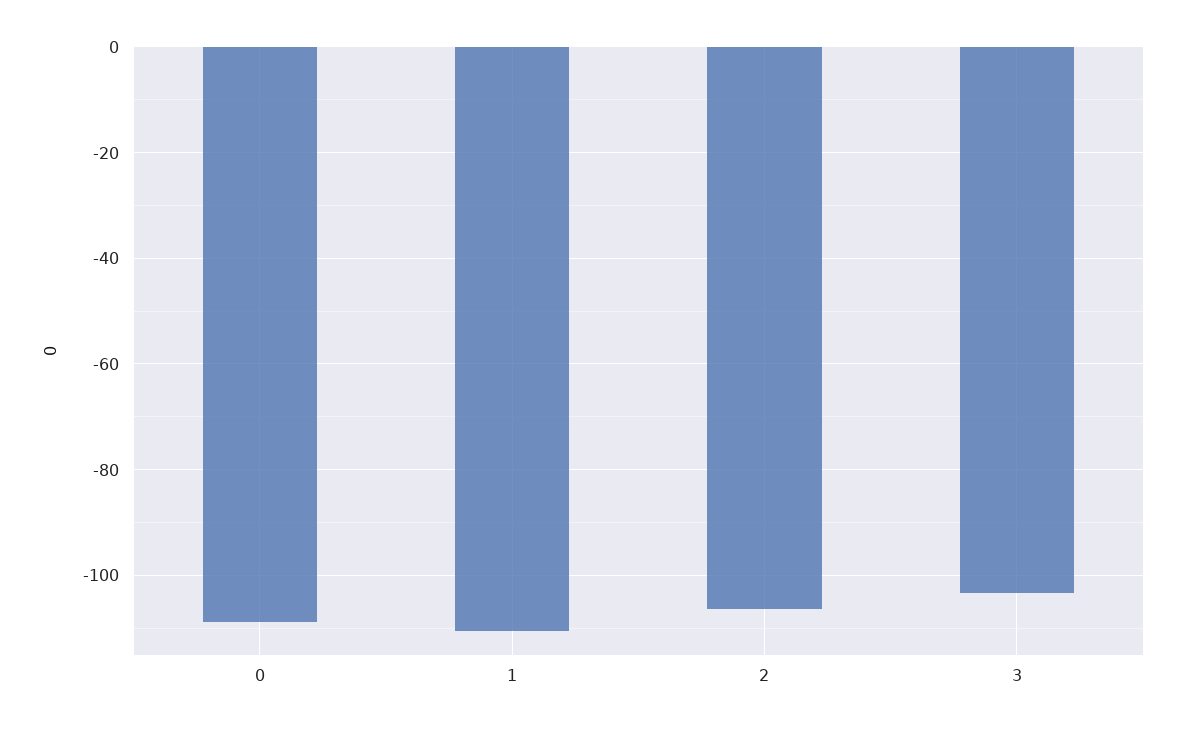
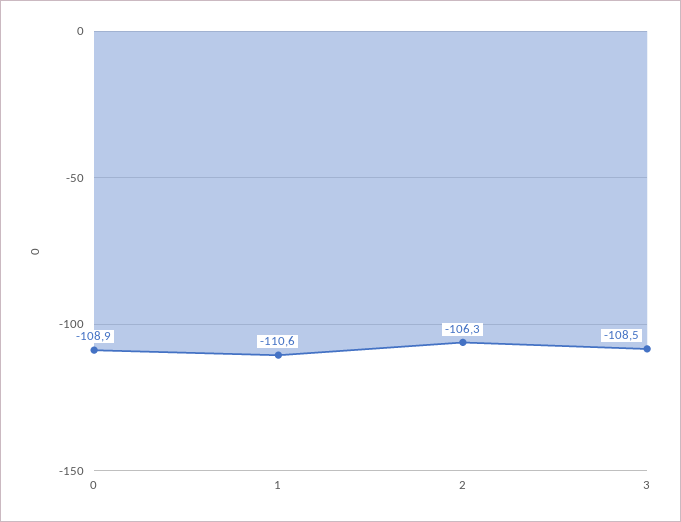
  {
    "0": -108.9,
    "1": -110.6,
    "2": -106.3,
-   "3": -104
+   "3": -108.5
  }

